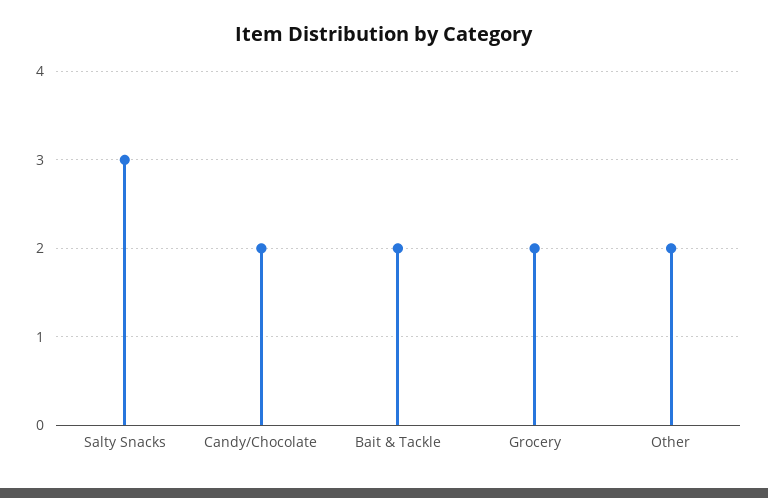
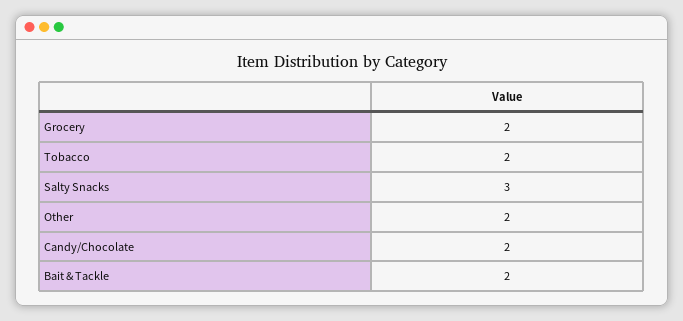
  {
    "Salty Snacks": 3,
    "Candy/Chocolate": 2,
    "Bait & Tackle": 2,
    "Grocery": 2,
-   "Other": 2
+   "Other": 2,
+   "Tobacco": 2
  }

